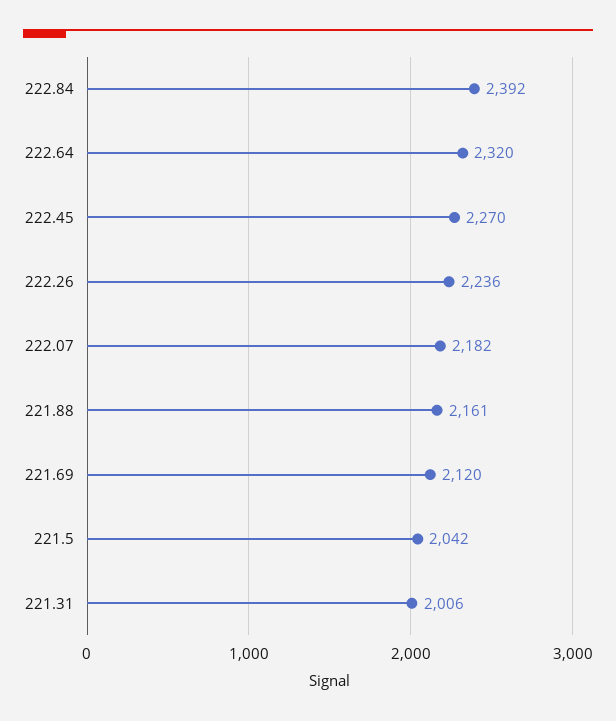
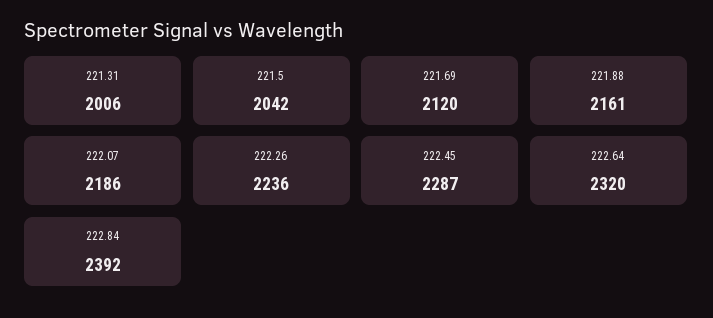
  {
    "222.84": 2392,
    "222.64": 2320,
-   "222.45": 2270,
+   "222.45": 2287,
    "222.26": 2236,
-   "222.07": 2182,
+   "222.07": 2186,
    "221.88": 2161,
    "221.69": 2120,
    "221.5": 2042,
    "221.31": 2006
  }

